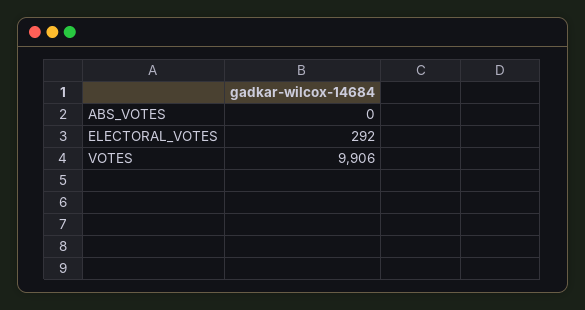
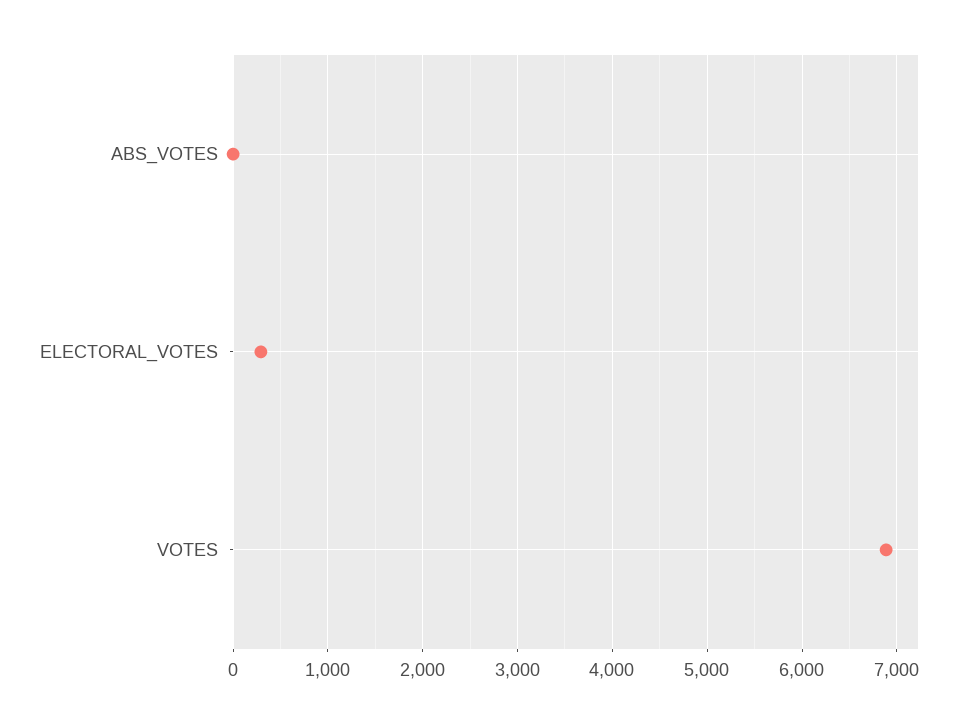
  {
    "ABS_VOTES": 0,
    "ELECTORAL_VOTES": 292,
-   "VOTES": 9906
+   "VOTES": 6900
  }

